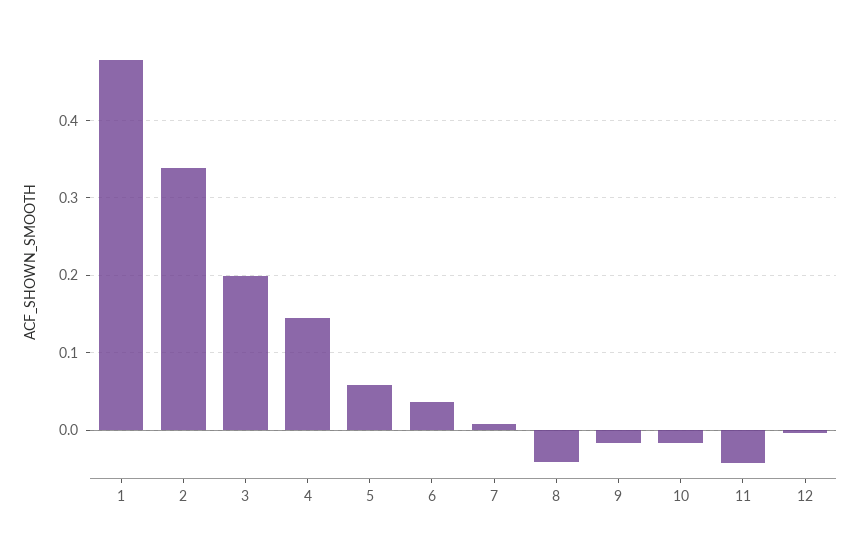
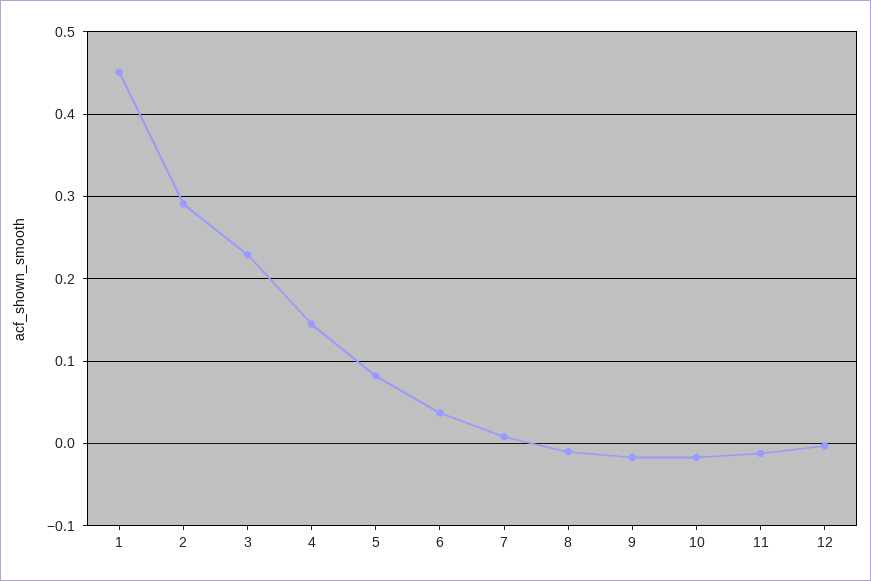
  {
-   "1": 0.48,
+   "1": 0.45,
-   "2": 0.34,
+   "2": 0.29,
-   "3": 0.2,
+   "3": 0.23,
    "4": 0.15,
-   "5": 0.06,
+   "5": 0.08,
    "6": 0.04,
    "7": 0.01,
-   "8": -0.04,
+   "8": -0.01,
    "9": -0.02,
    "10": -0.02,
-   "11": -0.04,
+   "11": -0.01,
    "12": 0
  }

